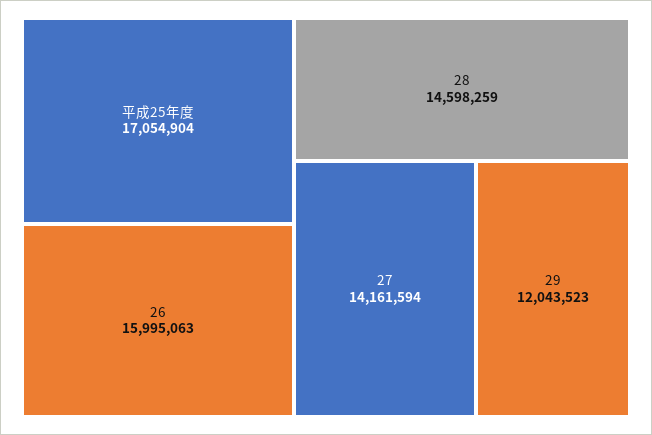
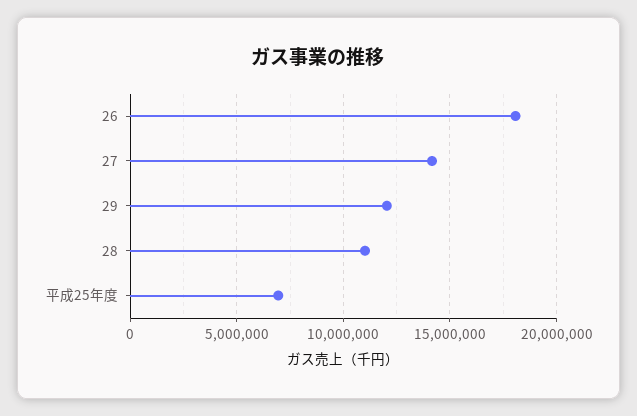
  {
-   "平成25年度": 17054904,
+   "平成25年度": 7000000,
-   "26": 15995063,
+   "26": 18000000,
-   "28": 14598259,
+   "28": 11000000,
    "27": 14161594,
    "29": 12043523
  }

